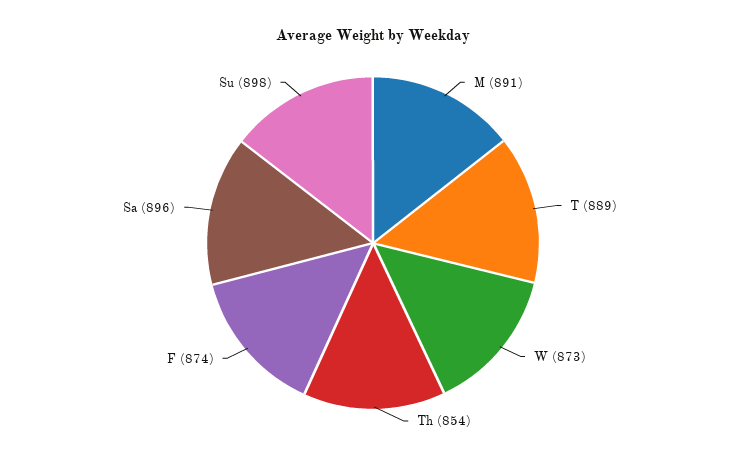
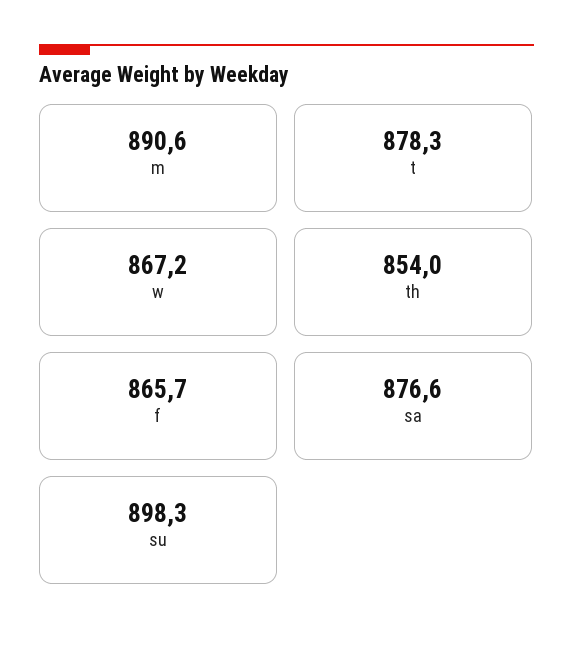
  {
    "M": 890.6,
-   "T": 889,
+   "T": 878.3,
-   "W": 873,
+   "W": 867.2,
    "Th": 854,
-   "F": 874,
+   "F": 865.7,
-   "Sa": 896,
+   "Sa": 876.6,
    "Su": 898.3
  }

